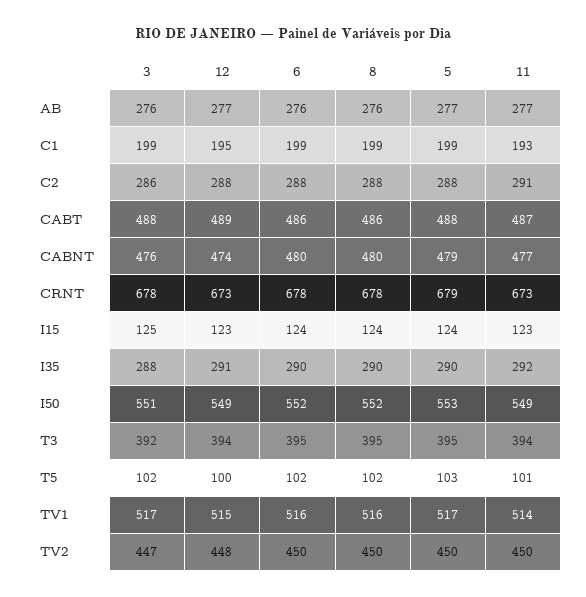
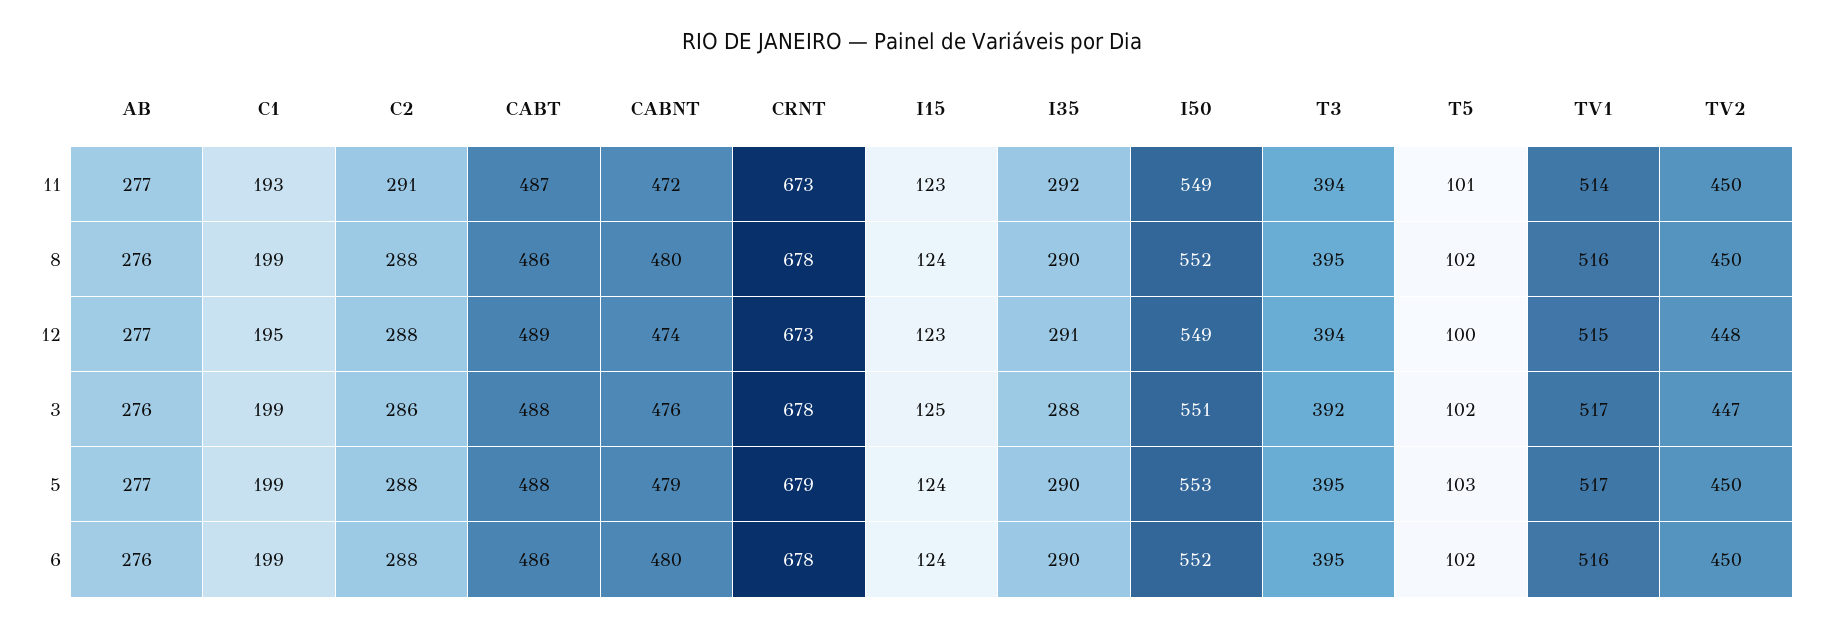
  {
    "3": {
      "AB": 276,
      "C1": 199,
      "C2": 286,
      "CABT": 488,
      "CABNT": 476,
      "CRNT": 678,
      "I15": 125,
      "I35": 288,
      "I50": 551,
      "T3": 392,
      "T5": 102,
      "TV1": 517,
      "TV2": 447
    },
    "12": {
      "AB": 277,
      "C1": 195,
      "C2": 288,
      "CABT": 489,
      "CABNT": 474,
      "CRNT": 673,
      "I15": 123,
      "I35": 291,
      "I50": 549,
      "T3": 394,
      "T5": 100,
      "TV1": 515,
      "TV2": 448
    },
    "6": {
      "AB": 276,
      "C1": 199,
      "C2": 288,
      "CABT": 486,
      "CABNT": 480,
      "CRNT": 678,
      "I15": 124,
      "I35": 290,
      "I50": 552,
      "T3": 395,
      "T5": 102,
      "TV1": 516,
      "TV2": 450
    },
    "8": {
      "AB": 276,
      "C1": 199,
      "C2": 288,
      "CABT": 486,
      "CABNT": 480,
      "CRNT": 678,
      "I15": 124,
      "I35": 290,
      "I50": 552,
      "T3": 395,
      "T5": 102,
      "TV1": 516,
      "TV2": 450
    },
    "5": {
      "AB": 277,
      "C1": 199,
      "C2": 288,
      "CABT": 488,
      "CABNT": 479,
      "CRNT": 679,
      "I15": 124,
      "I35": 290,
      "I50": 553,
      "T3": 395,
      "T5": 103,
      "TV1": 517,
      "TV2": 450
    },
    "11": {
      "AB": 277,
      "C1": 193,
      "C2": 291,
      "CABT": 487,
-     "CABNT": 477,
+     "CABNT": 472,
      "CRNT": 673,
      "I15": 123,
      "I35": 292,
      "I50": 549,
      "T3": 394,
      "T5": 101,
      "TV1": 514,
      "TV2": 450
    }
  }

